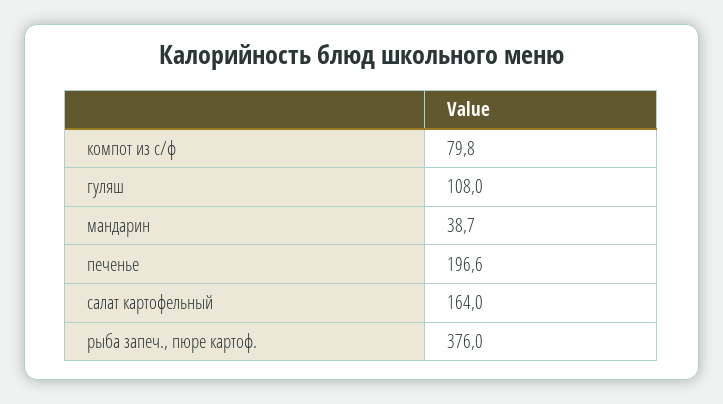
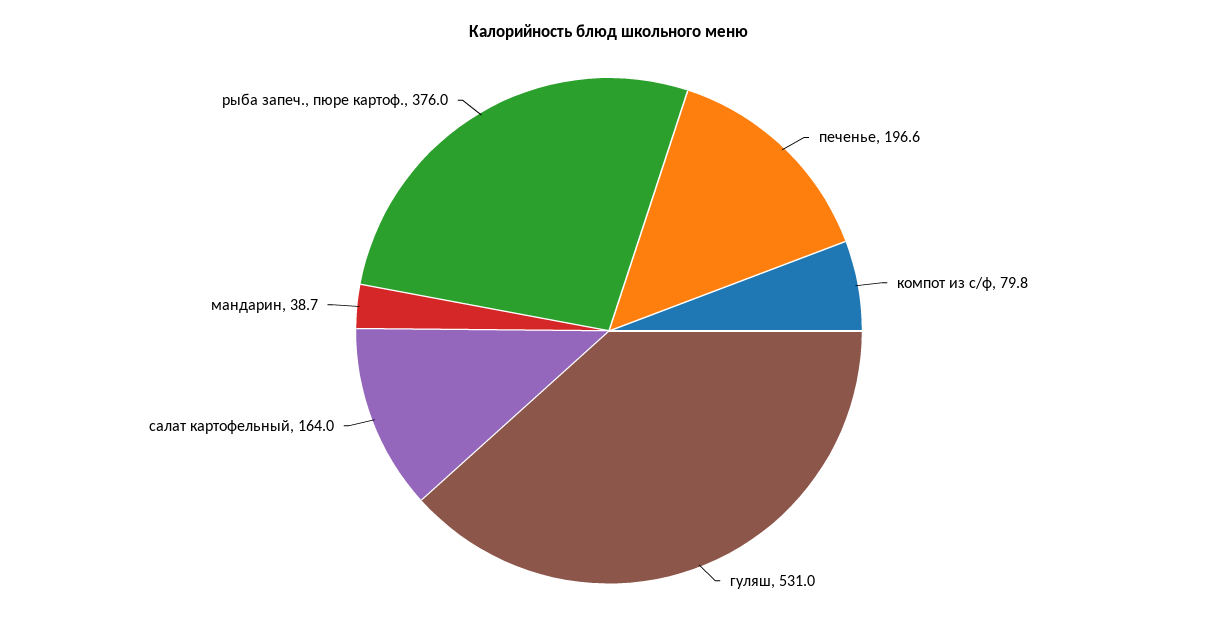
  {
    "компот из с/ф": 79.8,
-   "гуляш": 108,
+   "гуляш": 531,
    "мандарин": 38.7,
    "печенье": 196.6,
    "салат картофельный": 164,
    "рыба запеч., пюре картоф.": 376
  }

